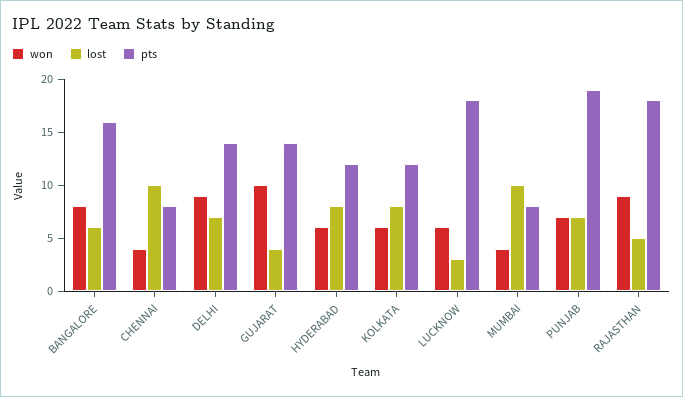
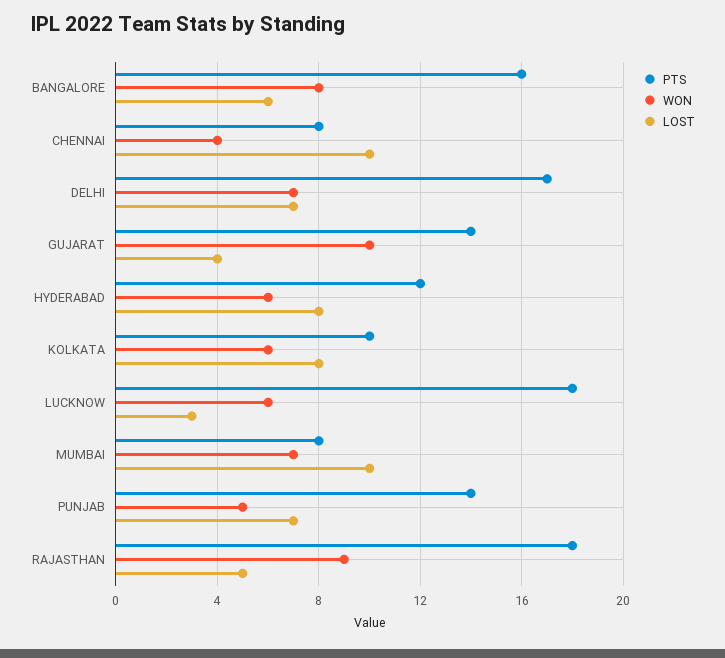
  {
    "won": {
      "BANGALORE": 8,
      "CHENNAI": 4,
-     "DELHI": 9,
+     "DELHI": 7,
      "GUJARAT": 10,
      "HYDERABAD": 6,
      "KOLKATA": 6,
      "LUCKNOW": 6,
-     "MUMBAI": 4,
+     "MUMBAI": 7,
-     "PUNJAB": 7,
+     "PUNJAB": 5,
      "RAJASTHAN": 9
    },
    "lost": {
      "BANGALORE": 6,
      "CHENNAI": 10,
      "DELHI": 7,
      "GUJARAT": 4,
      "HYDERABAD": 8,
      "KOLKATA": 8,
      "LUCKNOW": 3,
      "MUMBAI": 10,
      "PUNJAB": 7,
      "RAJASTHAN": 5
    },
    "pts": {
      "BANGALORE": 16,
      "CHENNAI": 8,
-     "DELHI": 14,
+     "DELHI": 17,
      "GUJARAT": 14,
      "HYDERABAD": 12,
-     "KOLKATA": 12,
+     "KOLKATA": 10,
      "LUCKNOW": 18,
      "MUMBAI": 8,
-     "PUNJAB": 19,
+     "PUNJAB": 14,
      "RAJASTHAN": 18
    }
  }

